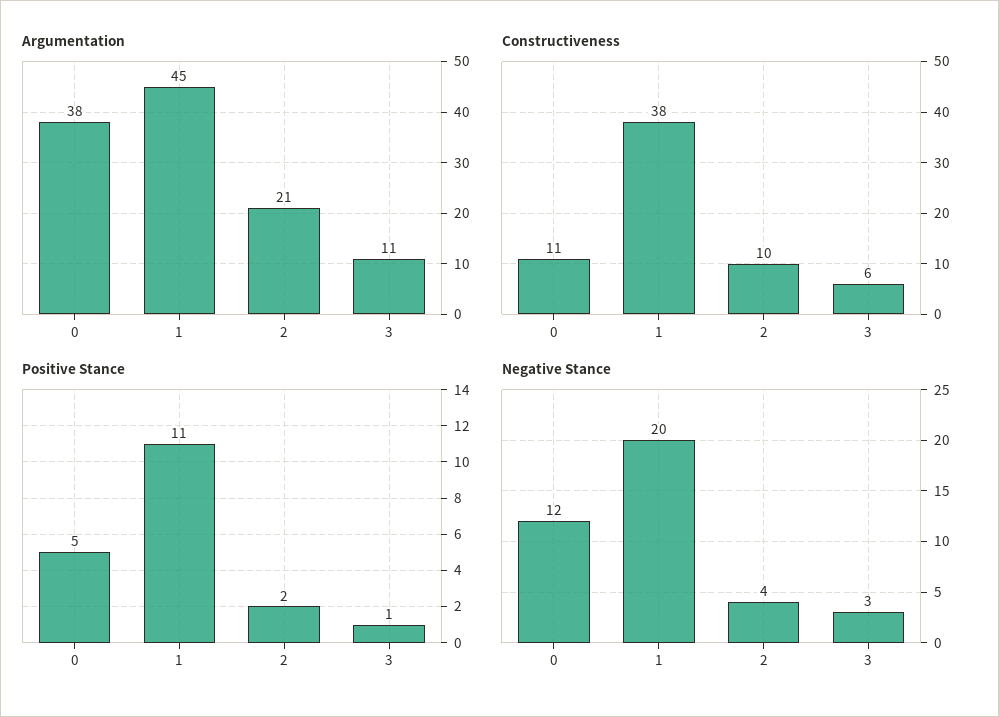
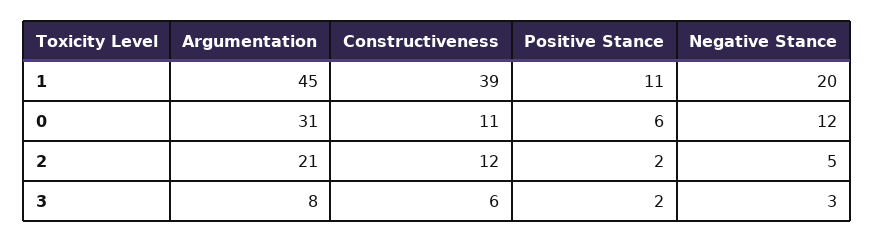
  {
    "Argumentation": {
-     "0": 38,
+     "0": 31,
      "1": 45,
      "2": 21,
-     "3": 11
+     "3": 8
    },
    "Constructiveness": {
      "0": 11,
-     "1": 38,
+     "1": 39,
-     "2": 10,
+     "2": 12,
      "3": 6
    },
    "Positive Stance": {
-     "0": 5,
+     "0": 6,
      "1": 11,
      "2": 2,
-     "3": 1
+     "3": 2
    },
    "Negative Stance": {
      "0": 12,
      "1": 20,
-     "2": 4,
+     "2": 5,
      "3": 3
    }
  }

